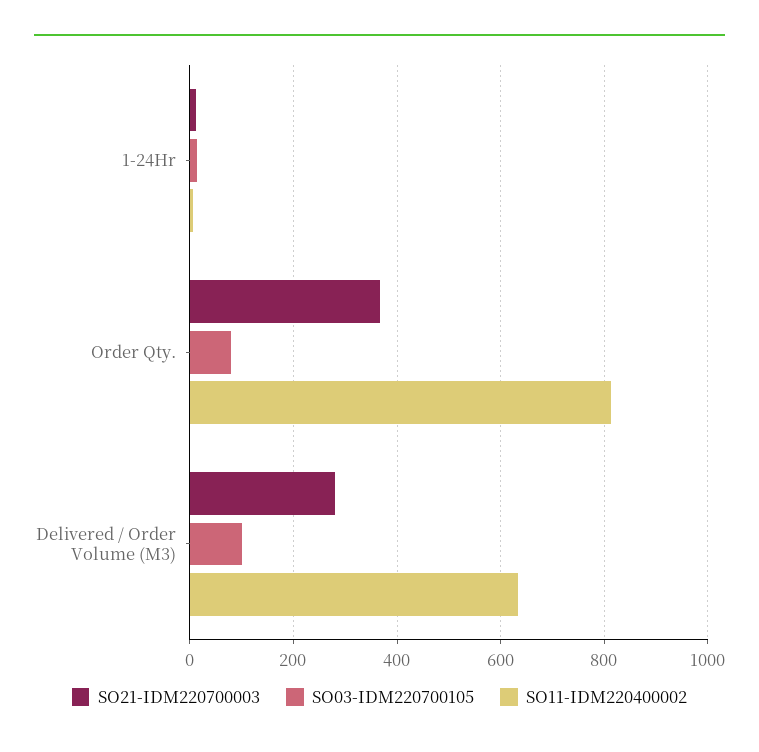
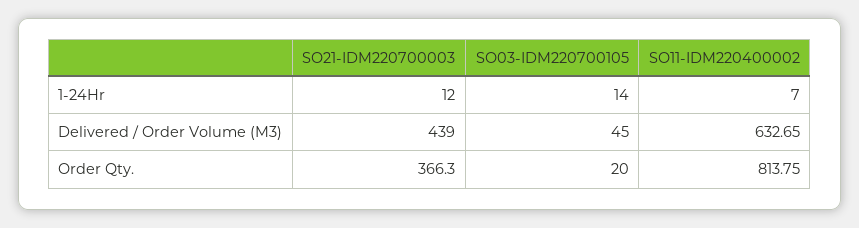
  {
    "SO21-IDM220700003": {
      "1-24Hr": 12,
      "Order Qty.": 366.3,
-     "Delivered / Order Volume (M3)": 280
+     "Delivered / Order Volume (M3)": 439
    },
    "SO03-IDM220700105": {
      "1-24Hr": 14,
-     "Order Qty.": 80,
+     "Order Qty.": 20,
-     "Delivered / Order Volume (M3)": 100
+     "Delivered / Order Volume (M3)": 45
    },
    "SO11-IDM220400002": {
      "1-24Hr": 7,
      "Order Qty.": 813.75,
      "Delivered / Order Volume (M3)": 632.65
    }
  }

